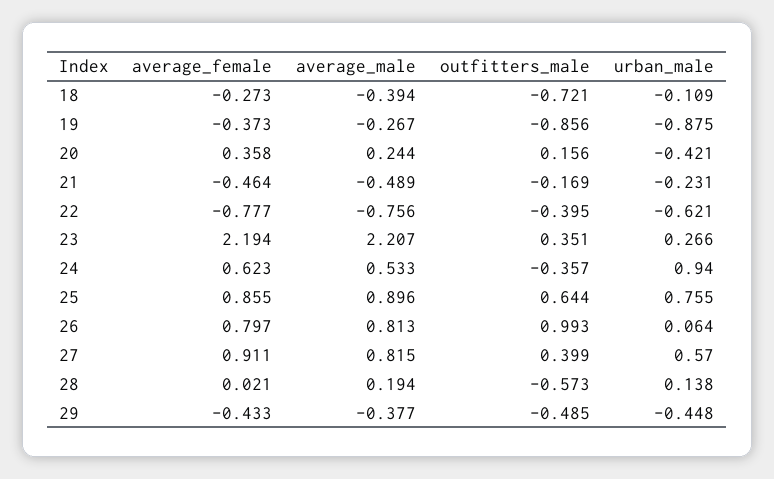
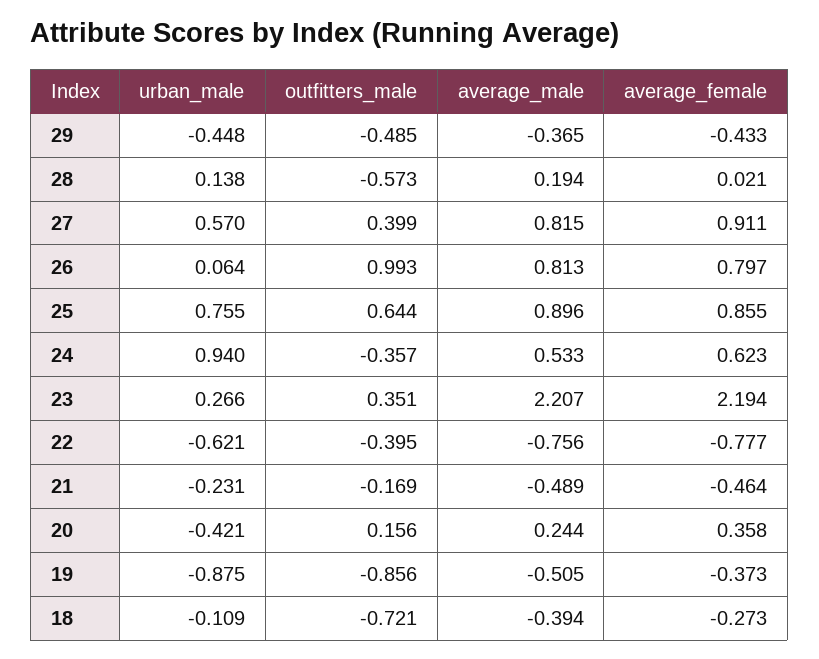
  {
    "average_female": {
      "18": -0.273,
      "19": -0.373,
      "20": 0.358,
      "21": -0.464,
      "22": -0.777,
      "23": 2.194,
      "24": 0.623,
      "25": 0.855,
      "26": 0.797,
      "27": 0.911,
      "28": 0.021,
      "29": -0.433
    },
    "average_male": {
      "18": -0.394,
-     "19": -0.267,
+     "19": -0.505,
      "20": 0.244,
      "21": -0.489,
      "22": -0.756,
      "23": 2.207,
      "24": 0.533,
      "25": 0.896,
      "26": 0.813,
      "27": 0.815,
      "28": 0.194,
-     "29": -0.377
+     "29": -0.365
    },
    "outfitters_male": {
      "18": -0.721,
      "19": -0.856,
      "20": 0.156,
      "21": -0.169,
      "22": -0.395,
      "23": 0.351,
      "24": -0.357,
      "25": 0.644,
      "26": 0.993,
      "27": 0.399,
      "28": -0.573,
      "29": -0.485
    },
    "urban_male": {
      "18": -0.109,
      "19": -0.875,
      "20": -0.421,
      "21": -0.231,
      "22": -0.621,
      "23": 0.266,
      "24": 0.94,
      "25": 0.755,
      "26": 0.064,
      "27": 0.57,
      "28": 0.138,
      "29": -0.448
    }
  }

